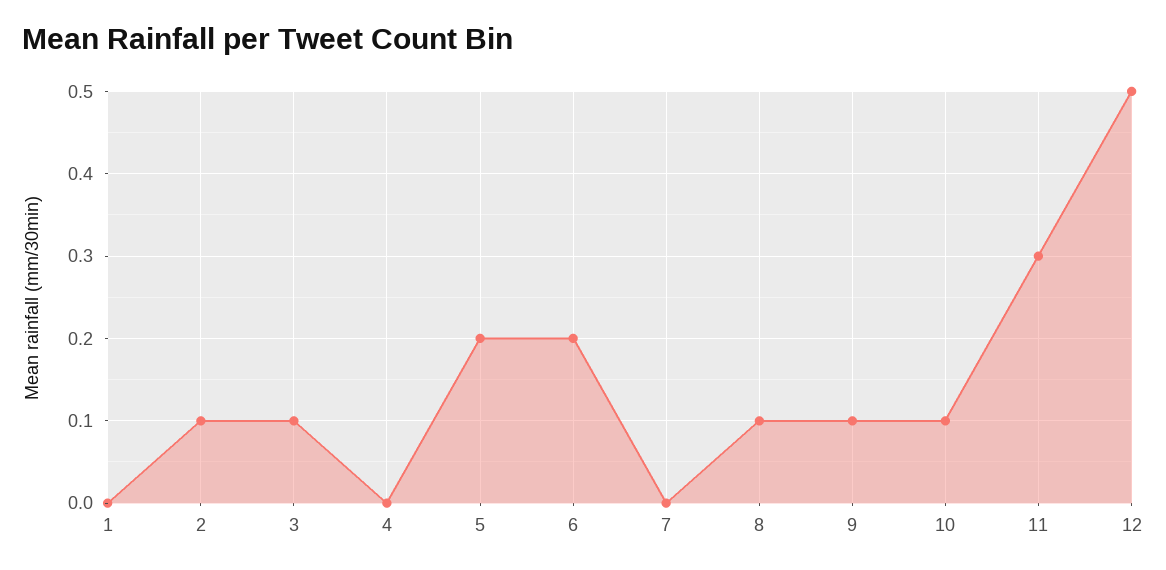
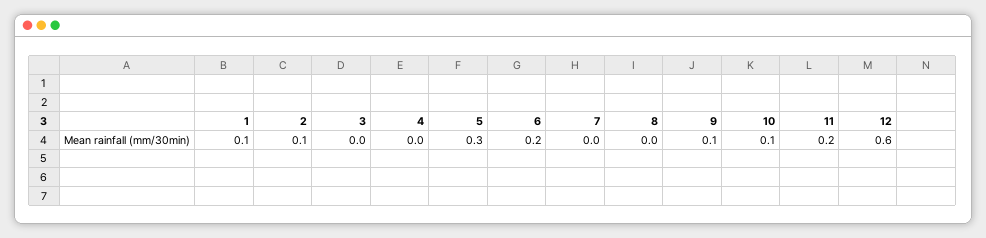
  {
-   "1": 0,
+   "1": 0.1,
    "2": 0.1,
-   "3": 0.1,
+   "3": 0,
    "4": 0,
-   "5": 0.2,
+   "5": 0.3,
    "6": 0.2,
    "7": 0,
-   "8": 0.1,
+   "8": 0,
    "9": 0.1,
    "10": 0.1,
-   "11": 0.3,
+   "11": 0.2,
-   "12": 0.5
+   "12": 0.6
  }

